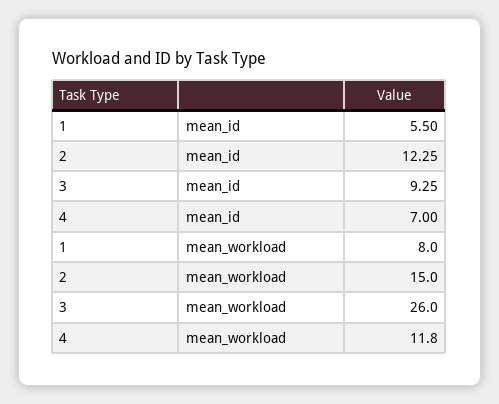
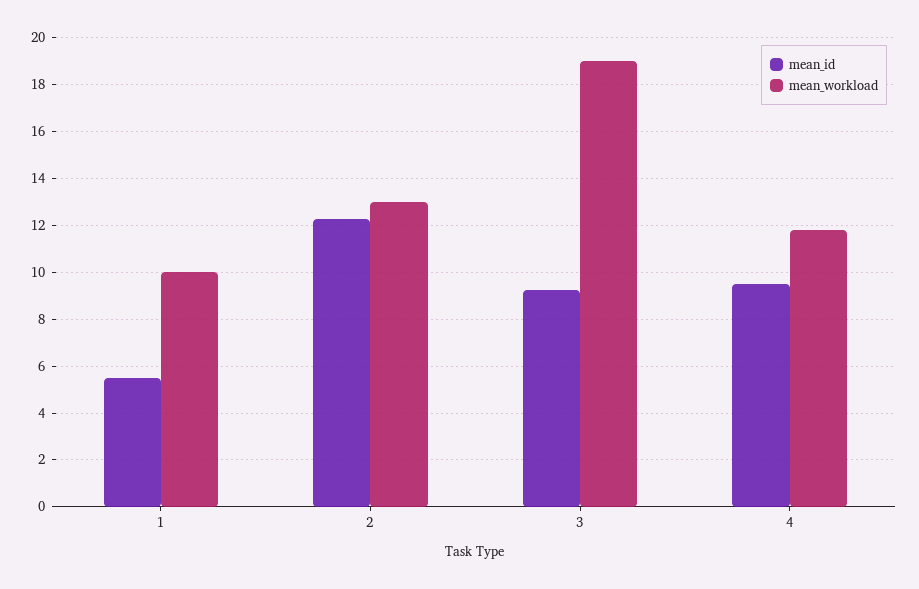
  {
    "mean_id": {
      "1": 5.5,
      "2": 12.25,
      "3": 9.25,
-     "4": 7
+     "4": 9.5
    },
    "mean_workload": {
-     "1": 8,
+     "1": 10,
-     "2": 15,
+     "2": 13,
-     "3": 26,
+     "3": 19,
      "4": 11.8
    }
  }

